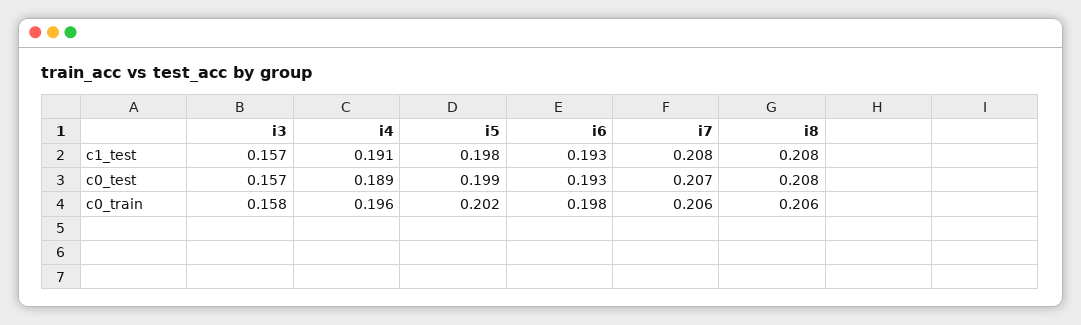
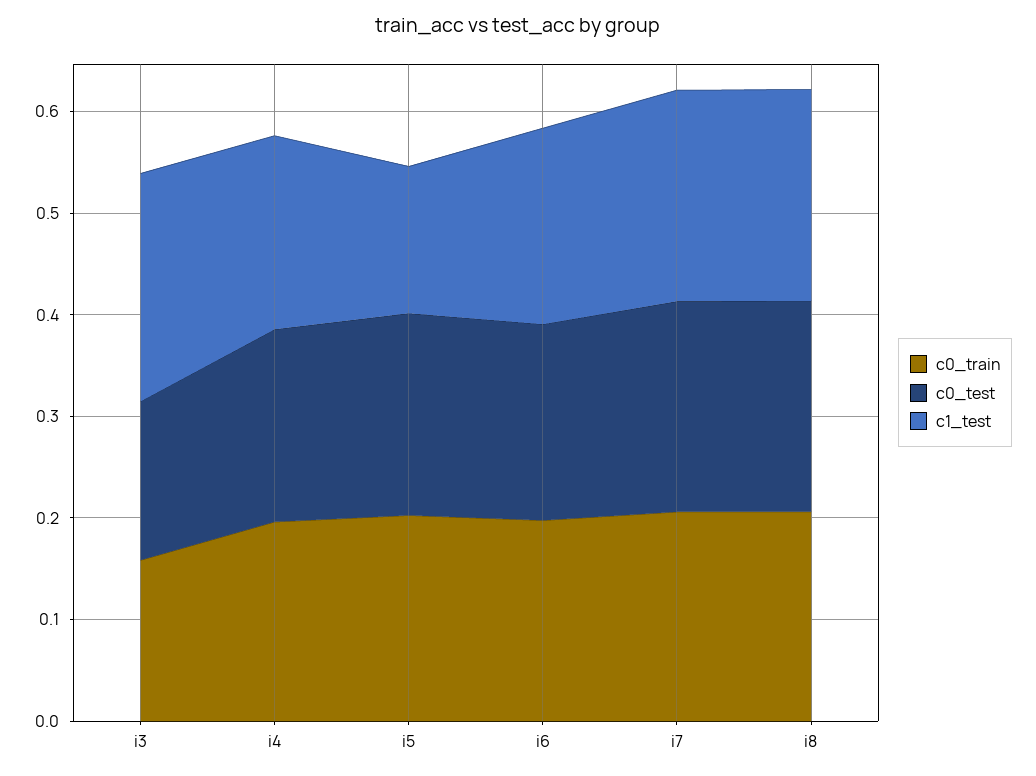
  {
    "c1_test": {
-     "i3": 0.157,
+     "i3": 0.22,
      "i4": 0.191,
-     "i5": 0.198,
+     "i5": 0.14,
      "i6": 0.193,
      "i7": 0.208,
      "i8": 0.208
    },
    "c0_test": {
      "i3": 0.157,
      "i4": 0.189,
      "i5": 0.199,
      "i6": 0.193,
      "i7": 0.207,
      "i8": 0.208
    },
    "c0_train": {
      "i3": 0.158,
      "i4": 0.196,
      "i5": 0.202,
      "i6": 0.198,
      "i7": 0.206,
      "i8": 0.206
    }
  }

